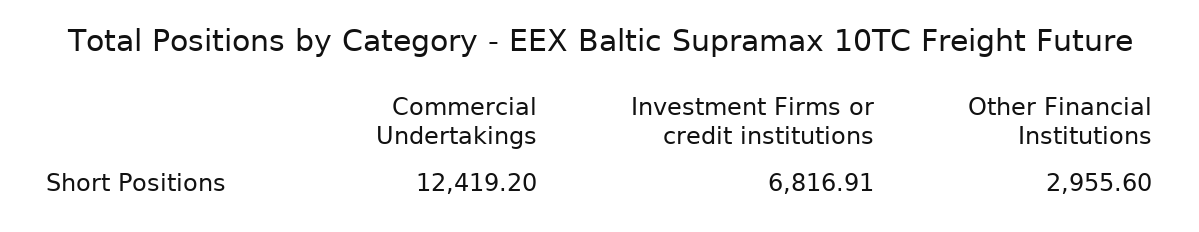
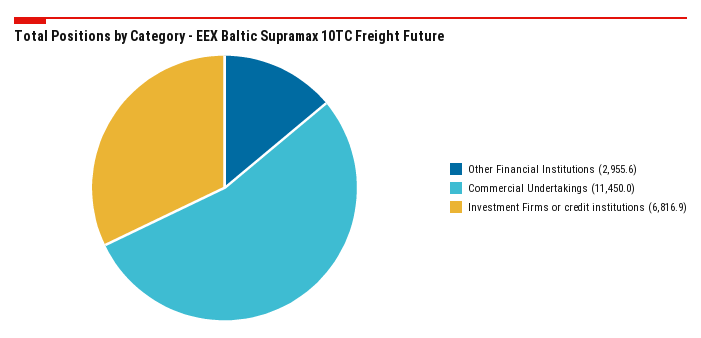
  {
-   "Commercial Undertakings": 12419.2,
+   "Commercial Undertakings": 11450,
    "Investment Firms or credit institutions": 6816.91,
    "Other Financial Institutions": 2955.6
  }

